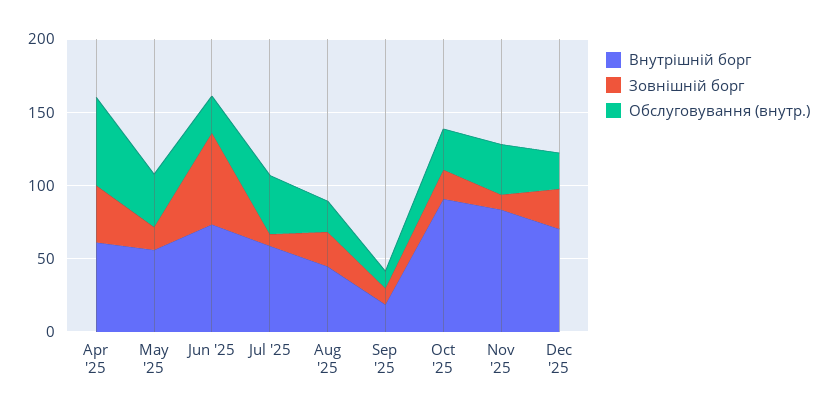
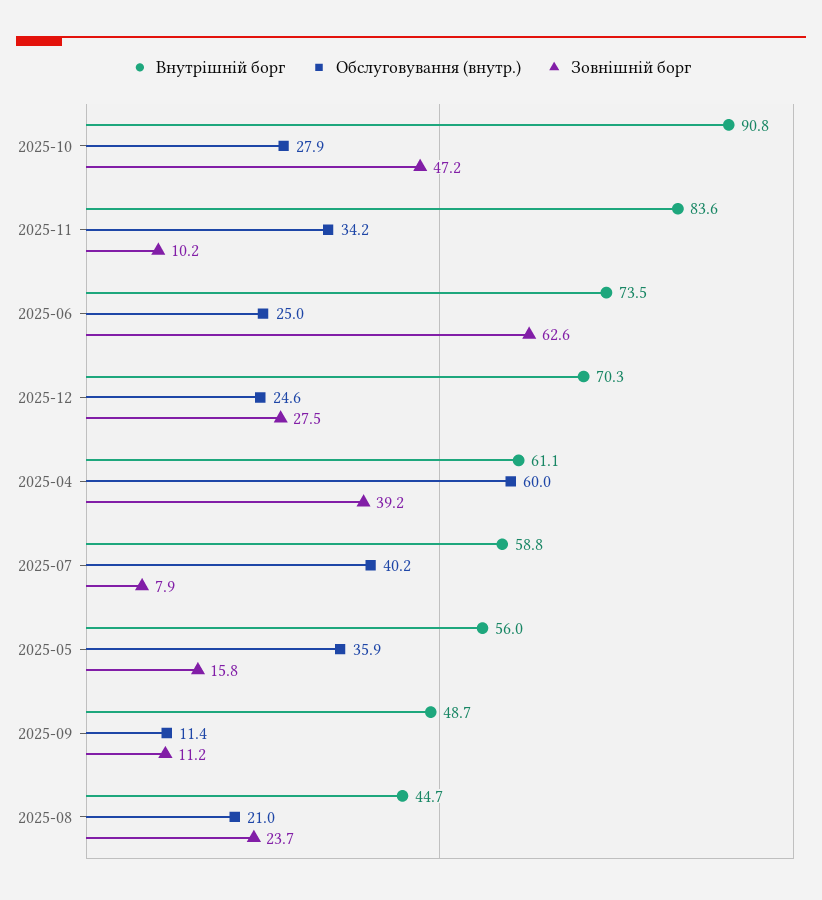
  {
    "Внутрішній борг": {
      "Apr '25": 61.1,
      "May '25": 56,
      "Jun '25": 73.5,
      "Jul '25": 58.8,
      "Aug '25": 44.7,
-     "Sep '25": 20,
+     "Sep '25": 48.7,
      "Oct '25": 90.8,
      "Nov '25": 83.6,
      "Dec '25": 70.3
    },
    "Зовнішній борг": {
      "Apr '25": 39.2,
      "May '25": 15.8,
      "Jun '25": 62.6,
      "Jul '25": 7.9,
      "Aug '25": 23.7,
      "Sep '25": 11.2,
-     "Oct '25": 20,
+     "Oct '25": 47.2,
      "Nov '25": 10.2,
      "Dec '25": 27.5
    },
    "Обслуговування (внутр.)": {
      "Apr '25": 60,
      "May '25": 35.9,
      "Jun '25": 25,
      "Jul '25": 40.2,
      "Aug '25": 21,
      "Sep '25": 11.4,
      "Oct '25": 27.9,
      "Nov '25": 34.2,
      "Dec '25": 24.6
    }
  }

